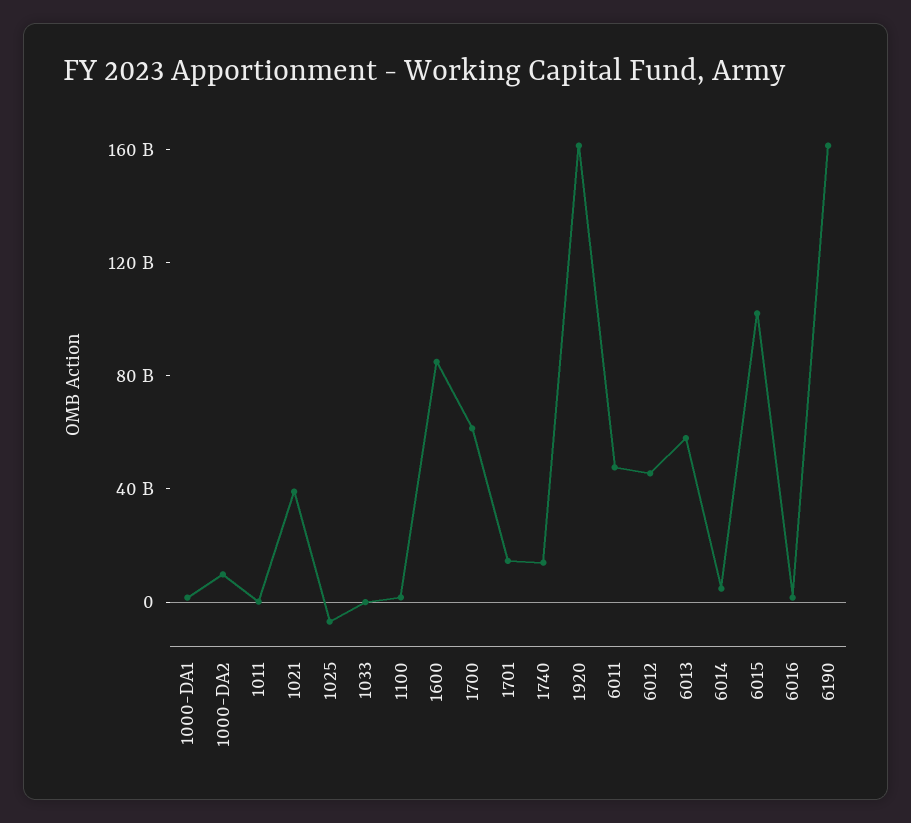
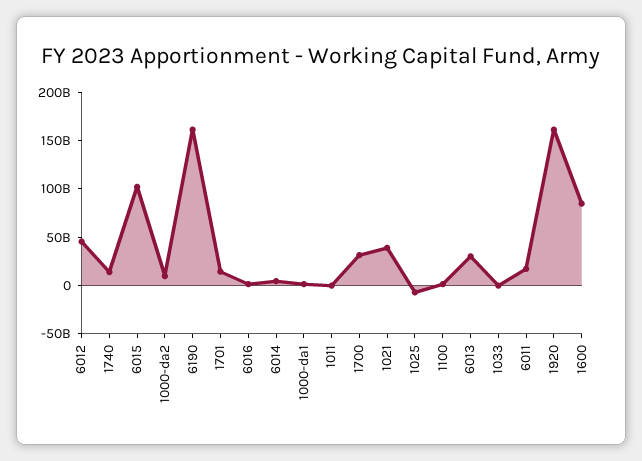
  {
    "1000-DA1": 0,
    "1000-DA2": 10000000000,
    "1011": 0,
    "1021": 40000000000,
    "1025": -10000000000,
    "1033": 0,
    "1100": 0,
    "1600": 80000000000,
-   "1700": 60000000000,
+   "1700": 30000000000,
    "1701": 10000000000,
    "1740": 10000000000,
    "1920": 160000000000,
-   "6011": 50000000000,
+   "6011": 20000000000,
    "6012": 50000000000,
-   "6013": 60000000000,
+   "6013": 30000000000,
    "6014": 0,
    "6015": 100000000000,
    "6016": 0,
    "6190": 160000000000
  }

